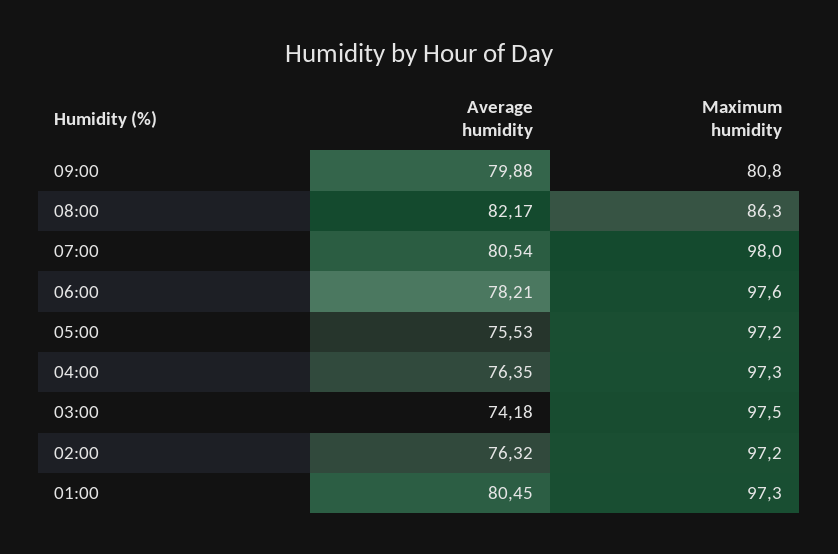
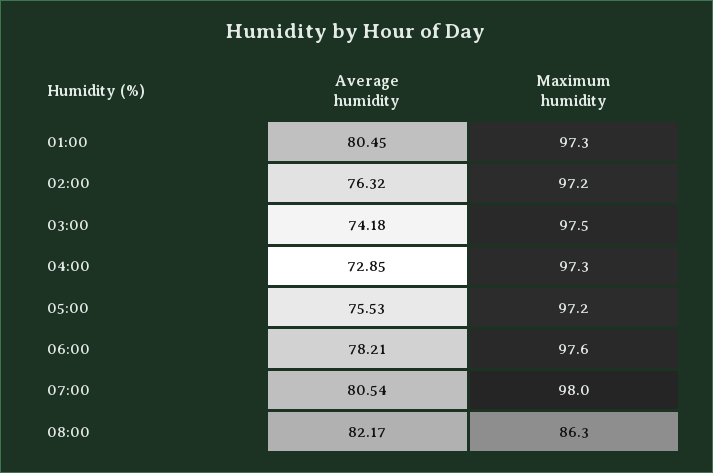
  {
    "Average humidity": {
-     "09:00": 79.88,
      "08:00": 82.17,
      "07:00": 80.54,
      "06:00": 78.21,
      "05:00": 75.53,
-     "04:00": 76.35,
+     "04:00": 72.85,
      "03:00": 74.18,
      "02:00": 76.32,
      "01:00": 80.45
    },
    "Maximum humidity": {
-     "09:00": 80.8,
      "08:00": 86.3,
      "07:00": 98,
      "06:00": 97.6,
      "05:00": 97.2,
      "04:00": 97.3,
      "03:00": 97.5,
      "02:00": 97.2,
      "01:00": 97.3
    }
  }

